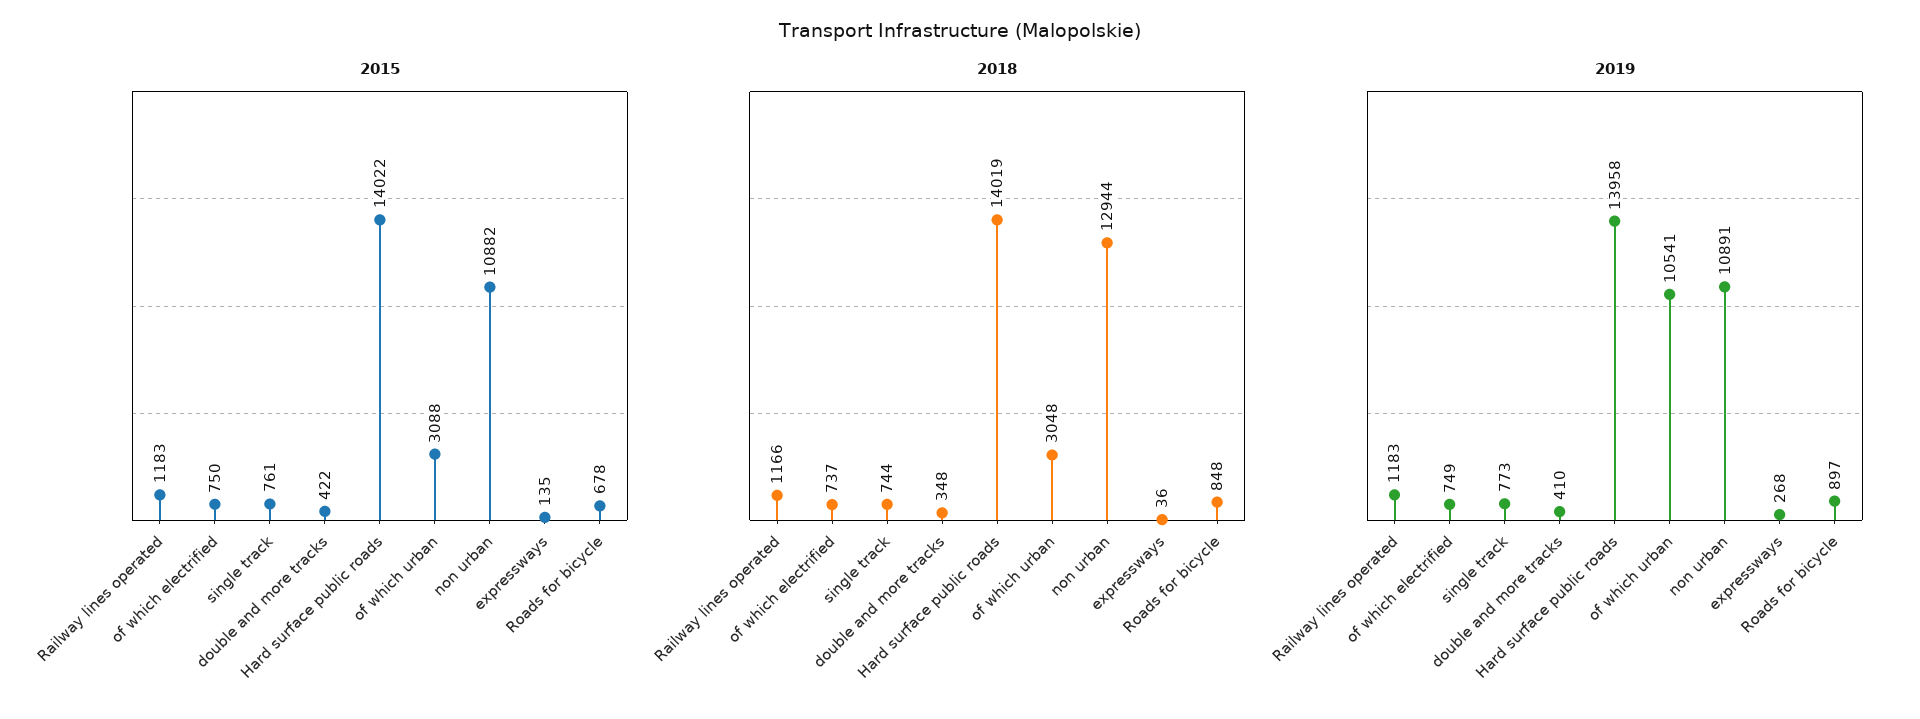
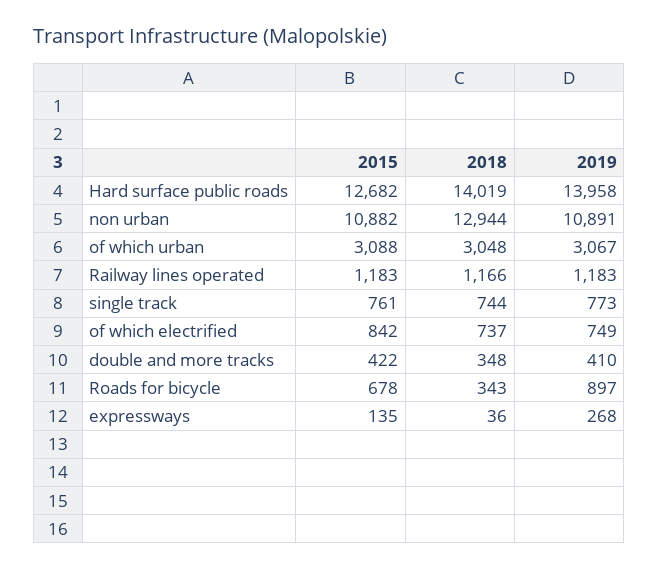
  {
    "2015": {
      "Railway lines operated": 1183,
-     "of which electrified": 750,
+     "of which electrified": 842,
      "single track": 761,
      "double and more tracks": 422,
-     "Hard surface public roads": 14022,
+     "Hard surface public roads": 12682,
      "of which urban": 3088,
      "non urban": 10882,
      "expressways": 135,
      "Roads for bicycle": 678
    },
    "2018": {
      "Railway lines operated": 1166,
      "of which electrified": 737,
      "single track": 744,
      "double and more tracks": 348,
      "Hard surface public roads": 14019,
      "of which urban": 3048,
      "non urban": 12944,
      "expressways": 36,
-     "Roads for bicycle": 848
+     "Roads for bicycle": 343
    },
    "2019": {
      "Railway lines operated": 1183,
      "of which electrified": 749,
      "single track": 773,
      "double and more tracks": 410,
      "Hard surface public roads": 13958,
-     "of which urban": 10541,
+     "of which urban": 3067,
      "non urban": 10891,
      "expressways": 268,
      "Roads for bicycle": 897
    }
  }

